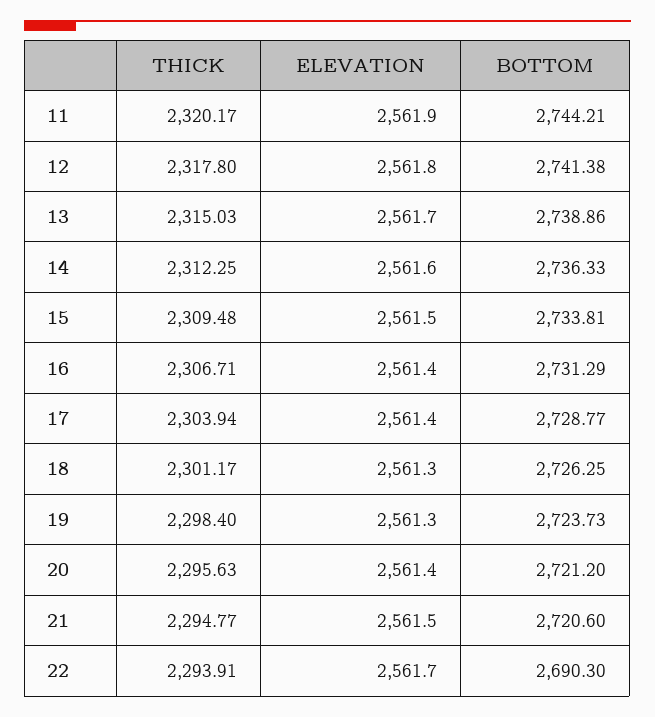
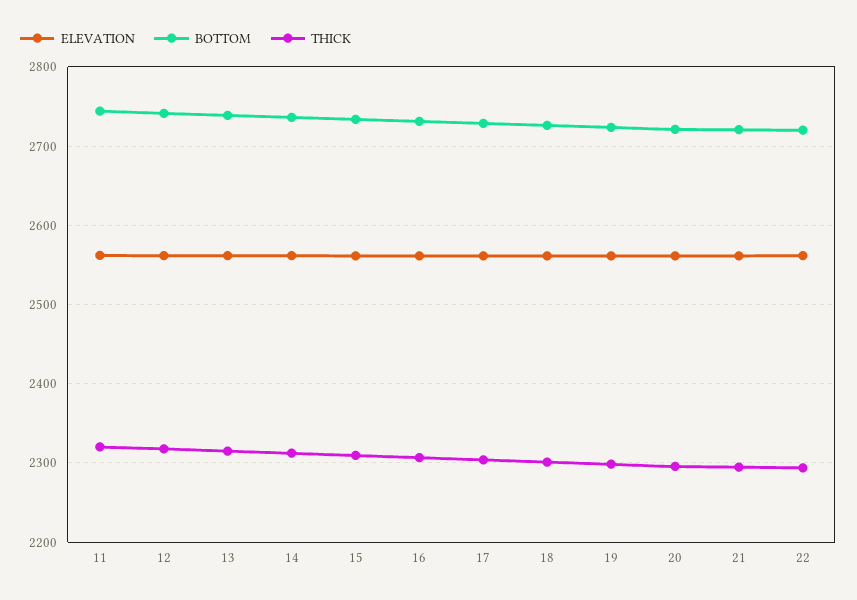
  {
    "THICK": {
      "11": 2320.17,
      "12": 2317.8,
      "13": 2315.03,
      "14": 2312.25,
      "15": 2309.48,
      "16": 2306.71,
      "17": 2303.94,
      "18": 2301.17,
      "19": 2298.4,
      "20": 2295.63,
      "21": 2294.77,
      "22": 2293.91
    },
    "ELEVATION": {
      "11": 2561.9,
      "12": 2561.8,
      "13": 2561.7,
      "14": 2561.6,
      "15": 2561.5,
      "16": 2561.4,
      "17": 2561.4,
      "18": 2561.3,
      "19": 2561.3,
      "20": 2561.4,
      "21": 2561.5,
      "22": 2561.7
    },
    "BOTTOM": {
      "11": 2744.21,
      "12": 2741.38,
      "13": 2738.86,
      "14": 2736.33,
      "15": 2733.81,
      "16": 2731.29,
      "17": 2728.77,
      "18": 2726.25,
      "19": 2723.73,
      "20": 2721.2,
      "21": 2720.6,
-     "22": 2690.3
+     "22": 2720
    }
  }

